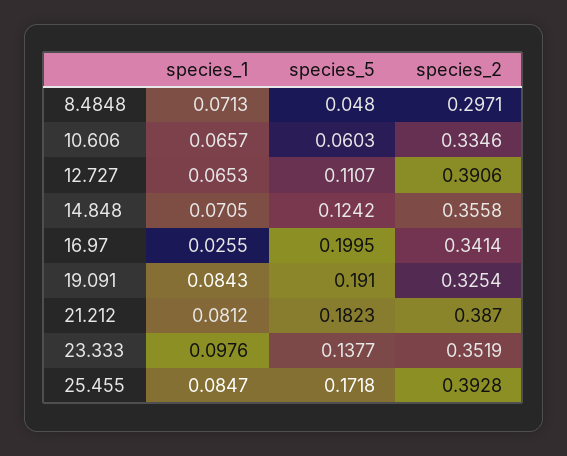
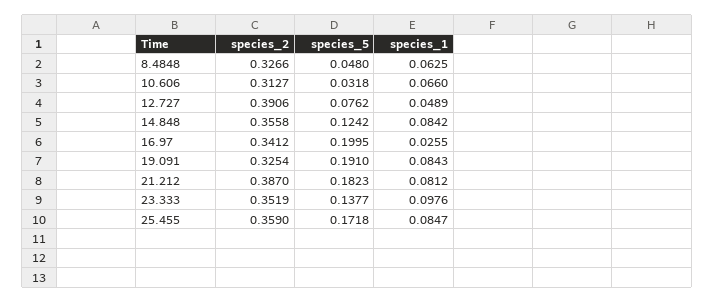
  {
    "species_1": {
-     "8.4848": 0.0713,
+     "8.4848": 0.0625,
-     "10.606": 0.0657,
+     "10.606": 0.066,
-     "12.727": 0.0653,
+     "12.727": 0.0489,
-     "14.848": 0.0705,
+     "14.848": 0.0842,
      "16.97": 0.0255,
      "19.091": 0.0843,
      "21.212": 0.0812,
      "23.333": 0.0976,
      "25.455": 0.0847
    },
    "species_5": {
      "8.4848": 0.048,
-     "10.606": 0.0603,
+     "10.606": 0.0318,
-     "12.727": 0.1107,
+     "12.727": 0.0762,
      "14.848": 0.1242,
      "16.97": 0.1995,
      "19.091": 0.191,
      "21.212": 0.1823,
      "23.333": 0.1377,
      "25.455": 0.1718
    },
    "species_2": {
-     "8.4848": 0.2971,
+     "8.4848": 0.3266,
-     "10.606": 0.3346,
+     "10.606": 0.3127,
      "12.727": 0.3906,
      "14.848": 0.3558,
-     "16.97": 0.3414,
+     "16.97": 0.3412,
      "19.091": 0.3254,
      "21.212": 0.387,
      "23.333": 0.3519,
-     "25.455": 0.3928
+     "25.455": 0.359
    }
  }

